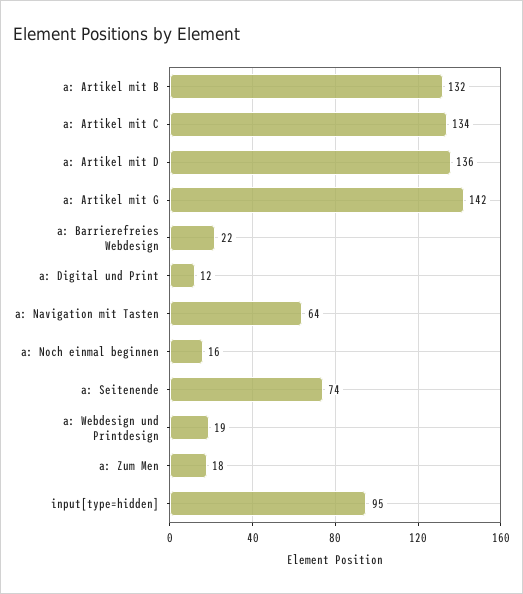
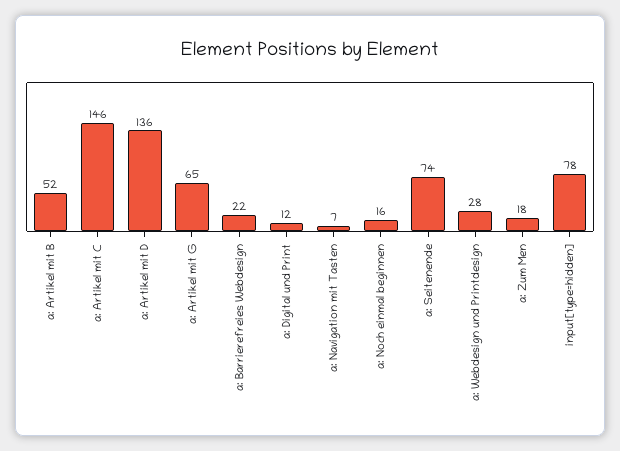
  {
-   "a: Artikel mit B": 132,
+   "a: Artikel mit B": 52,
-   "a: Artikel mit C": 134,
+   "a: Artikel mit C": 146,
    "a: Artikel mit D": 136,
-   "a: Artikel mit G": 142,
+   "a: Artikel mit G": 65,
    "a: Barrierefreies Webdesign": 22,
    "a: Digital und Print": 12,
-   "a: Navigation mit Tasten": 64,
+   "a: Navigation mit Tasten": 7,
    "a: Noch einmal beginnen": 16,
    "a: Seitenende": 74,
-   "a: Webdesign und Printdesign": 19,
+   "a: Webdesign und Printdesign": 28,
    "a: Zum Men": 18,
-   "input[type=hidden]": 95
+   "input[type=hidden]": 78
  }

